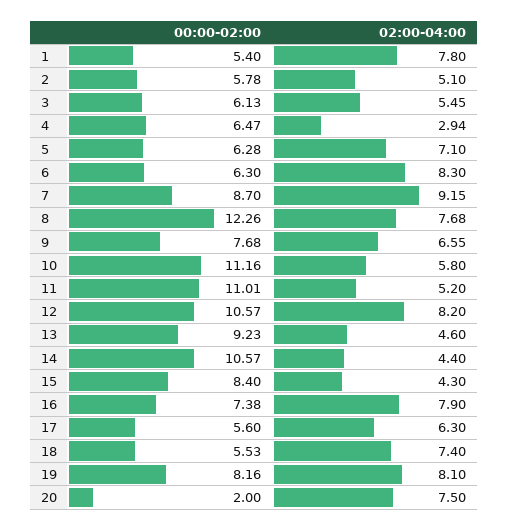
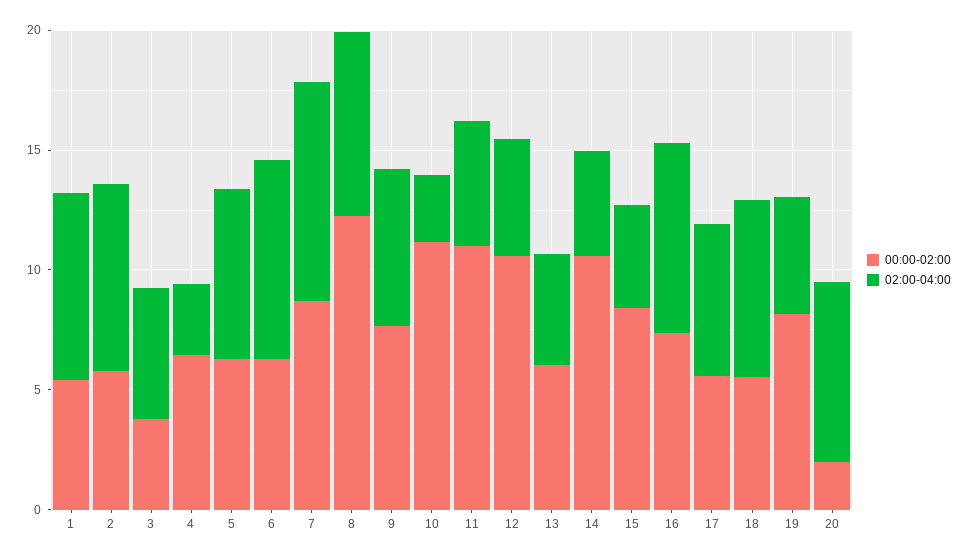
  {
    "00:00-02:00": {
      "1": 5.4,
      "2": 5.78,
-     "3": 6.13,
+     "3": 4,
      "4": 6.47,
      "5": 6.28,
      "6": 6.3,
      "7": 8.7,
      "8": 12.26,
      "9": 7.68,
      "10": 11.16,
      "11": 11.01,
      "12": 10.57,
-     "13": 9.23,
+     "13": 6,
      "14": 10.57,
      "15": 8.4,
      "16": 7.38,
      "17": 5.6,
      "18": 5.53,
      "19": 8.16,
      "20": 2
    },
    "02:00-04:00": {
      "1": 7.8,
-     "2": 5.1,
+     "2": 8,
      "3": 5.45,
      "4": 2.94,
      "5": 7.1,
      "6": 8.3,
      "7": 9.15,
      "8": 7.68,
      "9": 6.55,
-     "10": 5.8,
+     "10": 3,
      "11": 5.2,
-     "12": 8.2,
+     "12": 5,
      "13": 4.6,
      "14": 4.4,
      "15": 4.3,
      "16": 7.9,
      "17": 6.3,
      "18": 7.4,
-     "19": 8.1,
+     "19": 5,
      "20": 7.5
    }
  }

